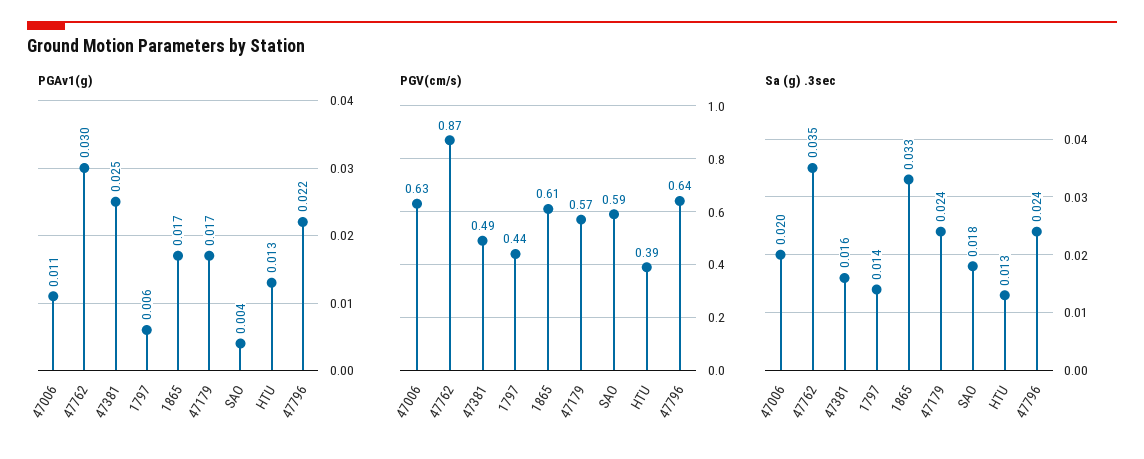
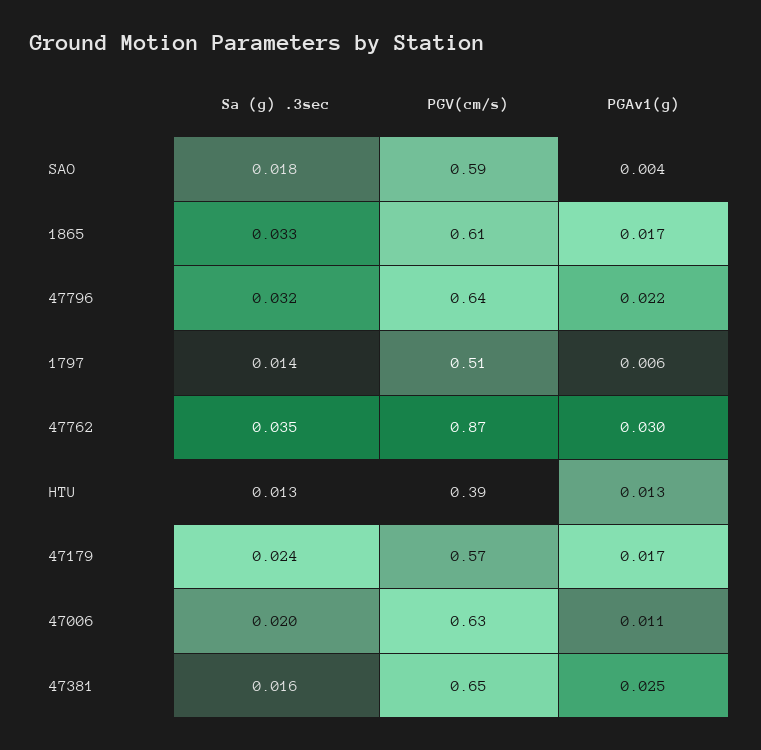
  {
    "PGAv1(g)": {
      "47006": 0.011,
      "47762": 0.03,
      "47381": 0.025,
      "1797": 0.006,
      "1865": 0.017,
      "47179": 0.017,
      "SAO": 0.004,
      "HTU": 0.013,
      "47796": 0.022
    },
    "PGV(cm/s)": {
      "47006": 0.63,
      "47762": 0.87,
-     "47381": 0.49,
+     "47381": 0.65,
-     "1797": 0.44,
+     "1797": 0.51,
      "1865": 0.61,
      "47179": 0.57,
      "SAO": 0.59,
      "HTU": 0.39,
      "47796": 0.64
    },
    "Sa (g) .3sec": {
      "47006": 0.02,
      "47762": 0.035,
      "47381": 0.016,
      "1797": 0.014,
      "1865": 0.033,
      "47179": 0.024,
      "SAO": 0.018,
      "HTU": 0.013,
-     "47796": 0.024
+     "47796": 0.032
    }
  }

